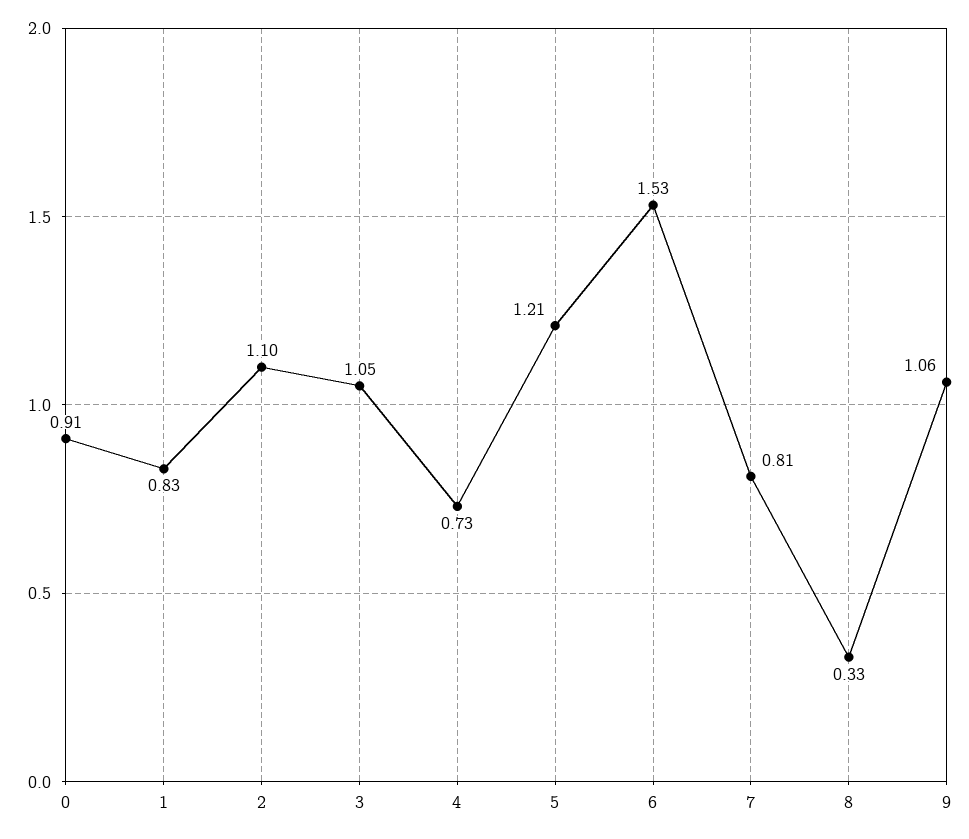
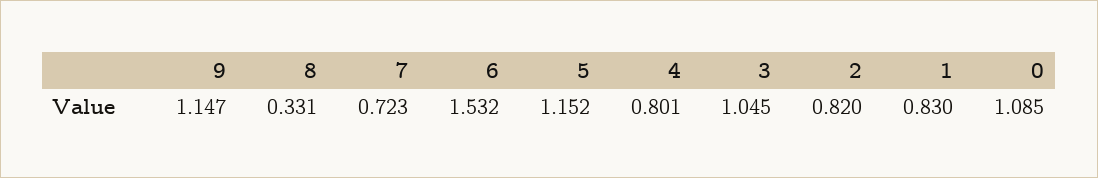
  {
-   "0": 0.91,
+   "0": 1.085,
    "1": 0.83,
-   "2": 1.1,
+   "2": 0.82,
    "3": 1.045,
-   "4": 0.73,
+   "4": 0.801,
-   "5": 1.21,
+   "5": 1.152,
    "6": 1.532,
-   "7": 0.81,
+   "7": 0.723,
    "8": 0.331,
-   "9": 1.06
+   "9": 1.147
  }

